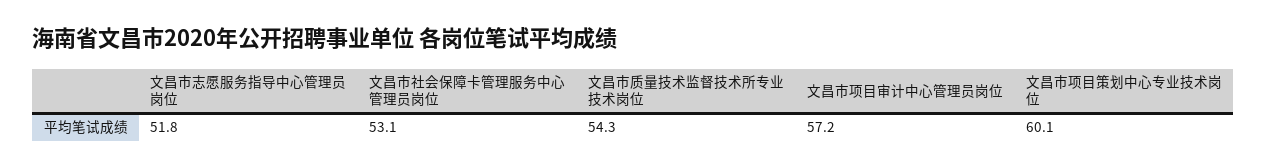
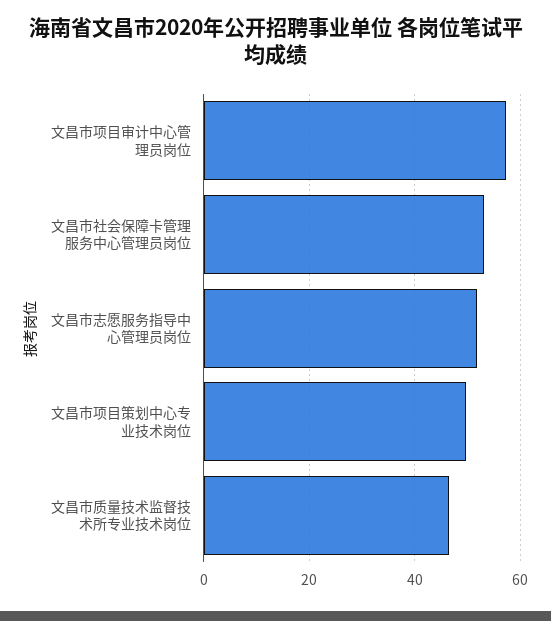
  {
    "文昌市志愿服务指导中心管理员岗位": 51.8,
    "文昌市社会保障卡管理服务中心管理员岗位": 53.1,
-   "文昌市质量技术监督技术所专业技术岗位": 54.3,
+   "文昌市质量技术监督技术所专业技术岗位": 46,
    "文昌市项目审计中心管理员岗位": 57.2,
-   "文昌市项目策划中心专业技术岗位": 60.1
+   "文昌市项目策划中心专业技术岗位": 50
  }

